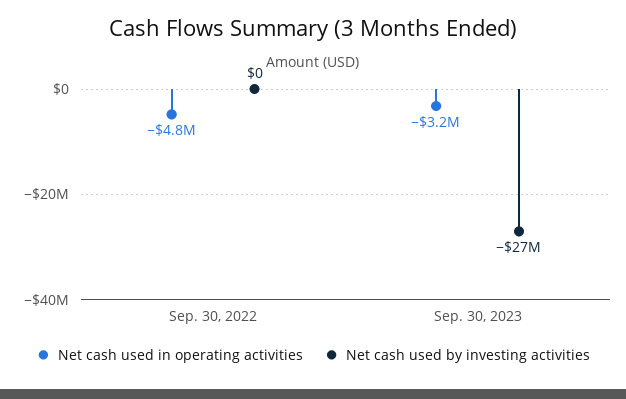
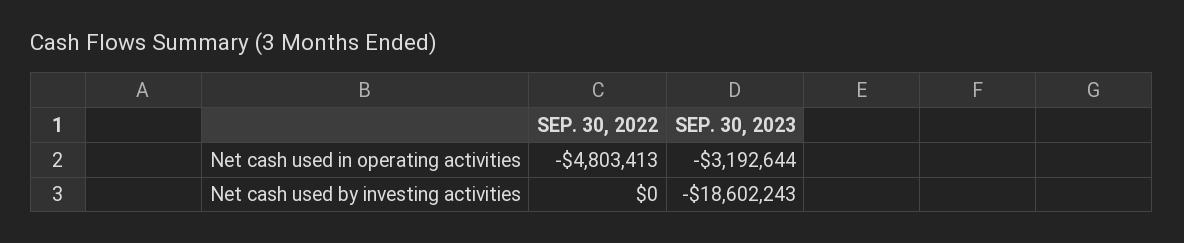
  {
    "Net cash used in operating activities": {
      "Sep. 30, 2022": -4803413,
      "Sep. 30, 2023": -3192644
    },
    "Net cash used by investing activities": {
      "Sep. 30, 2022": 0,
-     "Sep. 30, 2023": -27000000
+     "Sep. 30, 2023": -18602243
    }
  }

